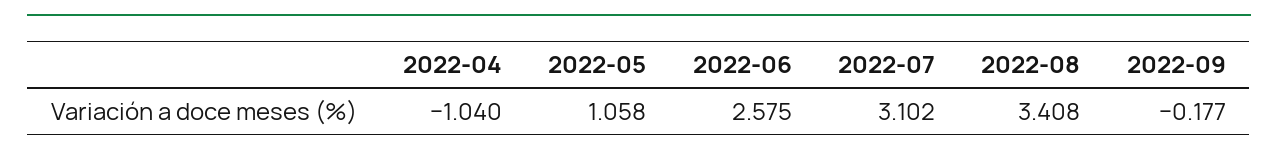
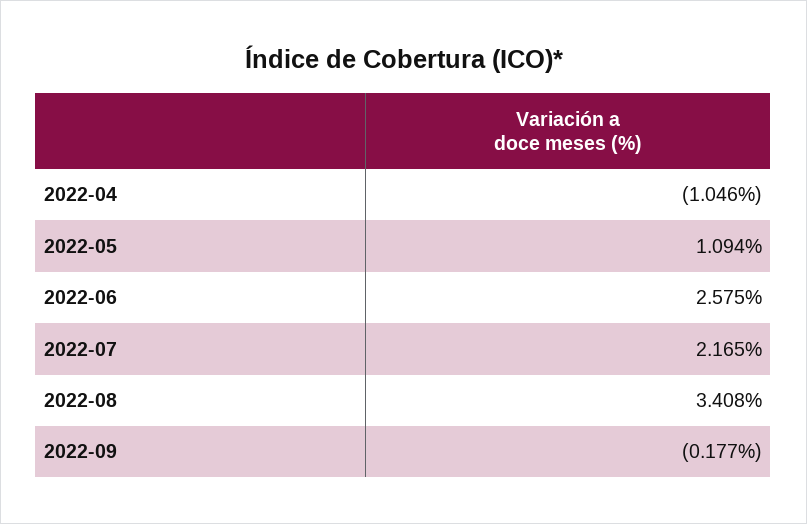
  {
-   "2022-04": -1.04,
+   "2022-04": -1.046,
-   "2022-05": 1.058,
+   "2022-05": 1.094,
    "2022-06": 2.575,
-   "2022-07": 3.102,
+   "2022-07": 2.165,
    "2022-08": 3.408,
    "2022-09": -0.177
  }

